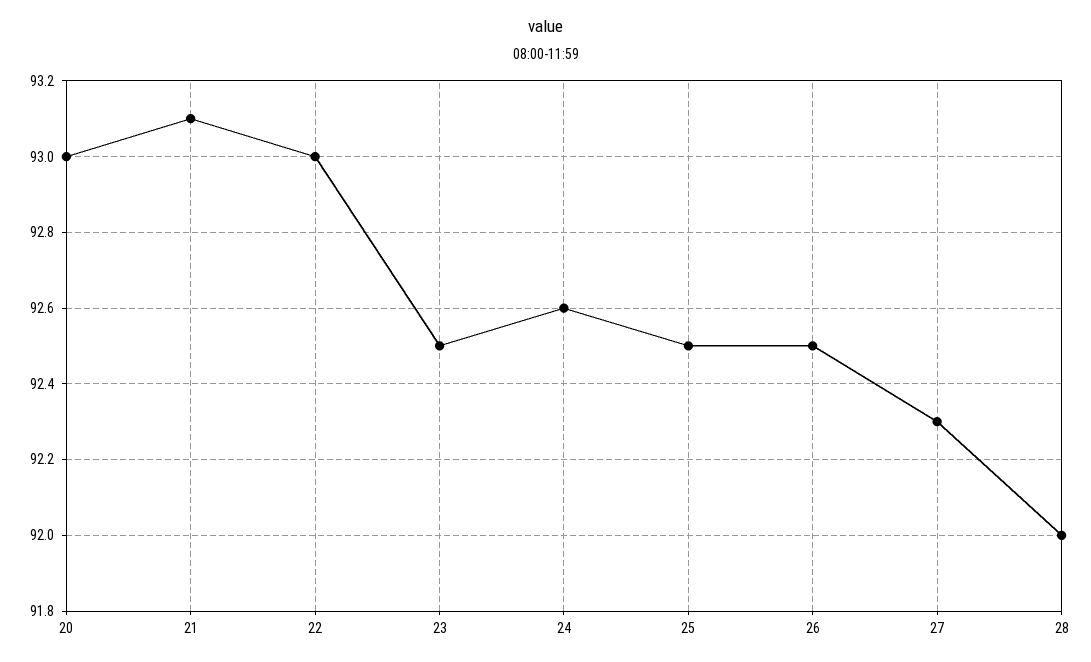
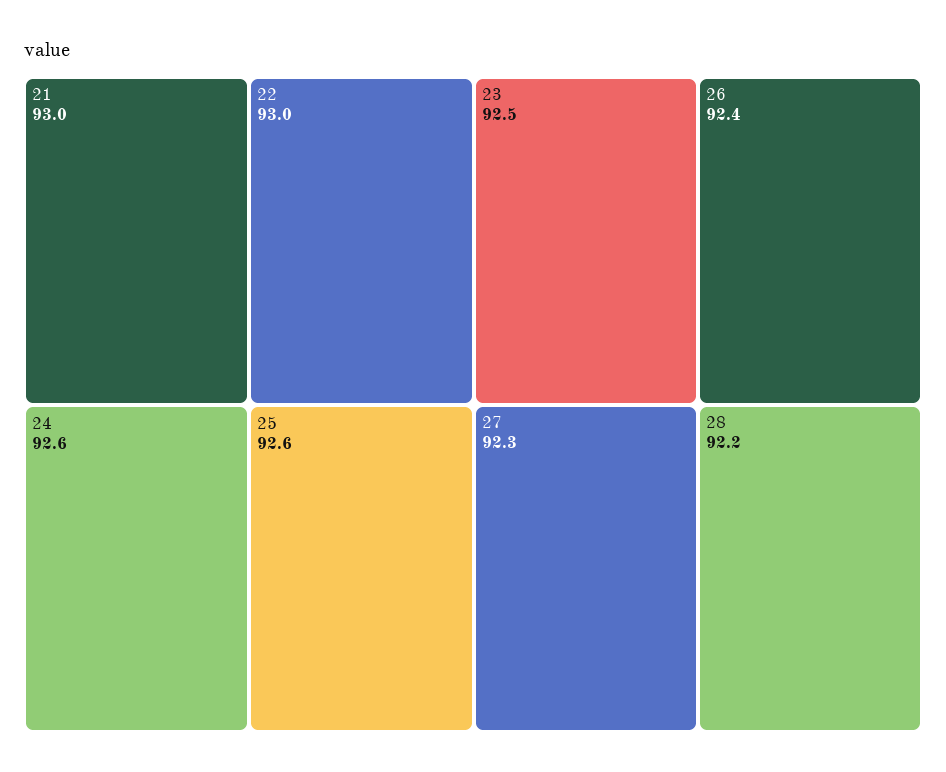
  {
-   "20": 93,
-   "21": 93.1,
+   "21": 93,
    "22": 93,
    "23": 92.5,
    "24": 92.6,
-   "25": 92.5,
+   "25": 92.6,
-   "26": 92.5,
+   "26": 92.4,
    "27": 92.3,
-   "28": 92
+   "28": 92.2
  }

